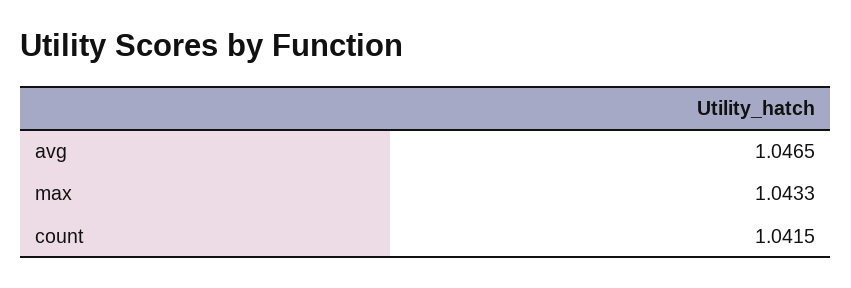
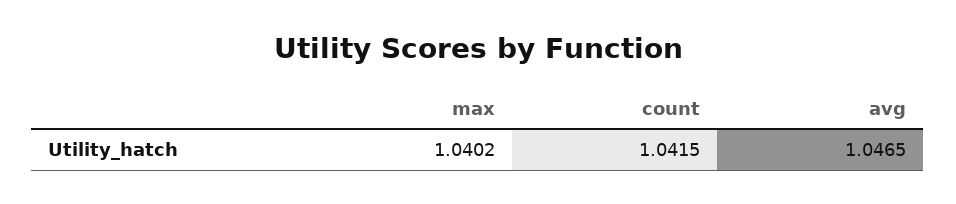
  {
    "avg": 1.0465,
-   "max": 1.0433,
+   "max": 1.0402,
    "count": 1.0415
  }

